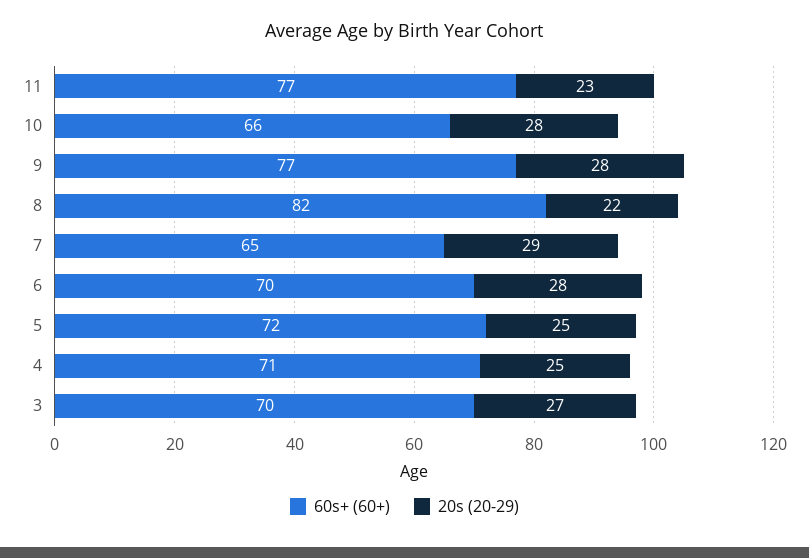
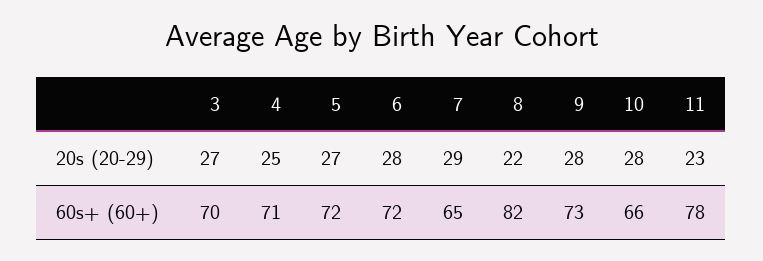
  {
    "60s+ (60+)": {
-     "11": 77,
+     "11": 78,
      "10": 66,
-     "9": 77,
+     "9": 73,
      "8": 82,
      "7": 65,
-     "6": 70,
+     "6": 72,
      "5": 72,
      "4": 71,
      "3": 70
    },
    "20s (20-29)": {
      "11": 23,
      "10": 28,
      "9": 28,
      "8": 22,
      "7": 29,
      "6": 28,
-     "5": 25,
+     "5": 27,
      "4": 25,
      "3": 27
    }
  }

